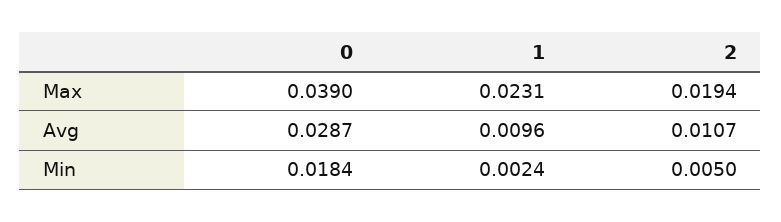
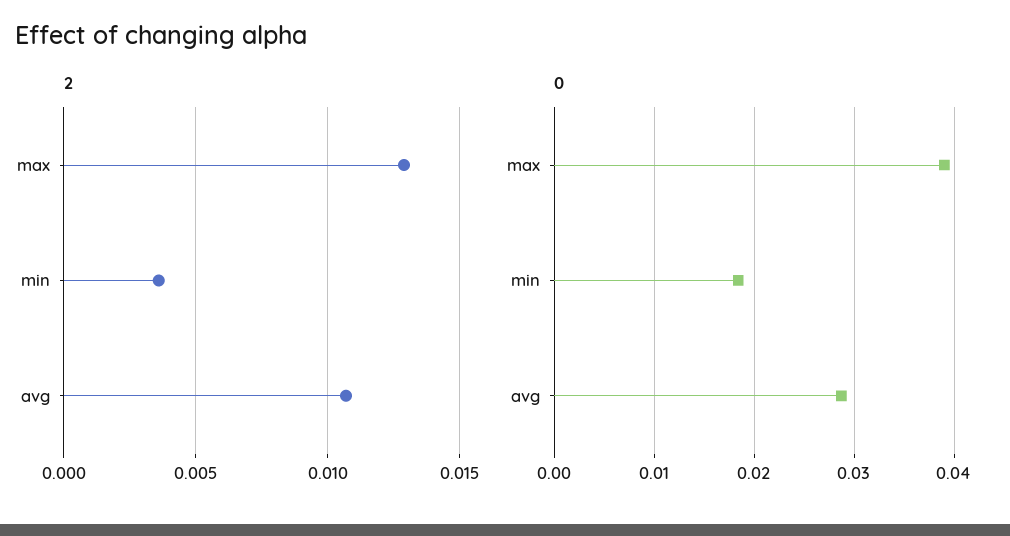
  {
    "0": {
      "Max": 0.039,
      "Avg": 0.0287,
      "Min": 0.0184
    },
-   "1": {
-     "Max": 0.0231,
-     "Avg": 0.0096,
-     "Min": 0.0024
-   },
    "2": {
-     "Max": 0.0194,
+     "Max": 0.013,
      "Avg": 0.0107,
-     "Min": 0.005
+     "Min": 0.0035
    }
  }

